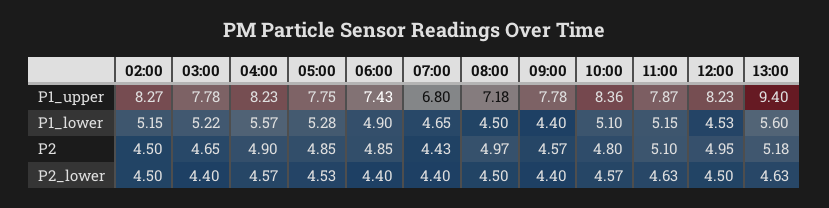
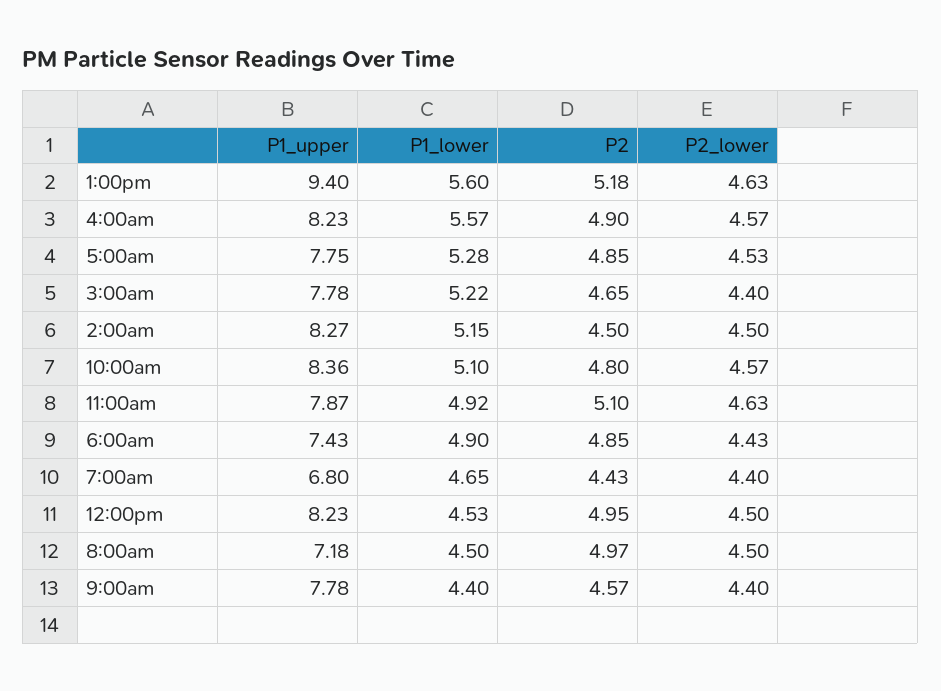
  {
    "02:00": {
      "P1_upper": 8.27,
      "P1_lower": 5.15,
      "P2": 4.5,
      "P2_lower": 4.5
    },
    "03:00": {
      "P1_upper": 7.78,
      "P1_lower": 5.22,
      "P2": 4.65,
      "P2_lower": 4.4
    },
    "04:00": {
      "P1_upper": 8.23,
      "P1_lower": 5.57,
      "P2": 4.9,
      "P2_lower": 4.57
    },
    "05:00": {
      "P1_upper": 7.75,
      "P1_lower": 5.28,
      "P2": 4.85,
      "P2_lower": 4.53
    },
    "06:00": {
      "P1_upper": 7.43,
      "P1_lower": 4.9,
      "P2": 4.85,
-     "P2_lower": 4.4
+     "P2_lower": 4.43
    },
    "07:00": {
      "P1_upper": 6.8,
      "P1_lower": 4.65,
      "P2": 4.43,
      "P2_lower": 4.4
    },
    "08:00": {
      "P1_upper": 7.18,
      "P1_lower": 4.5,
      "P2": 4.97,
      "P2_lower": 4.5
    },
    "09:00": {
      "P1_upper": 7.78,
      "P1_lower": 4.4,
      "P2": 4.57,
      "P2_lower": 4.4
    },
    "10:00": {
      "P1_upper": 8.36,
      "P1_lower": 5.1,
      "P2": 4.8,
      "P2_lower": 4.57
    },
    "11:00": {
      "P1_upper": 7.87,
-     "P1_lower": 5.15,
+     "P1_lower": 4.92,
      "P2": 5.1,
      "P2_lower": 4.63
    },
    "12:00": {
      "P1_upper": 8.23,
      "P1_lower": 4.53,
      "P2": 4.95,
      "P2_lower": 4.5
    },
    "13:00": {
      "P1_upper": 9.4,
      "P1_lower": 5.6,
      "P2": 5.18,
      "P2_lower": 4.63
    }
  }

